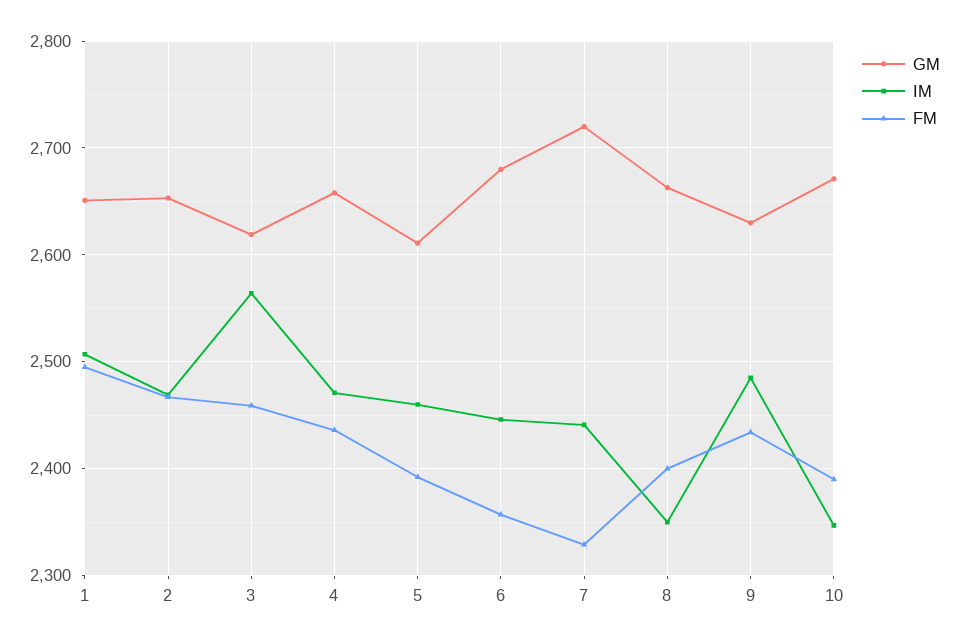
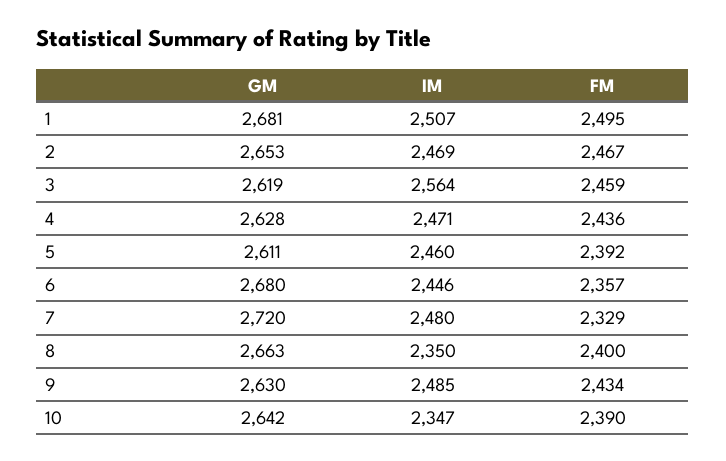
  {
    "GM": {
-     "1": 2650,
+     "1": 2681,
      "2": 2653,
      "3": 2619,
-     "4": 2660,
+     "4": 2628,
      "5": 2611,
      "6": 2680,
      "7": 2720,
      "8": 2663,
      "9": 2630,
-     "10": 2670
+     "10": 2642
    },
    "IM": {
      "1": 2507,
      "2": 2469,
      "3": 2564,
      "4": 2471,
      "5": 2460,
      "6": 2446,
-     "7": 2440,
+     "7": 2480,
      "8": 2350,
      "9": 2485,
      "10": 2347
    },
    "FM": {
      "1": 2495,
      "2": 2467,
      "3": 2459,
      "4": 2436,
      "5": 2392,
      "6": 2357,
      "7": 2329,
      "8": 2400,
      "9": 2434,
      "10": 2390
    }
  }

